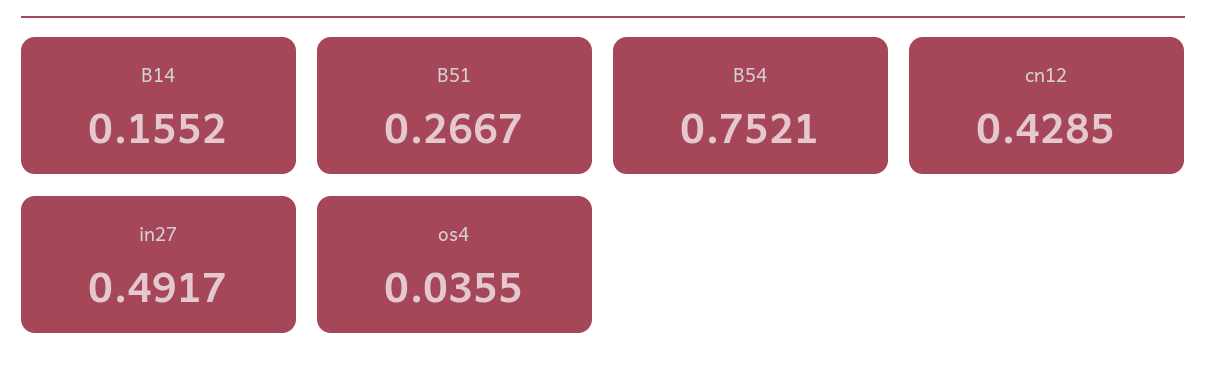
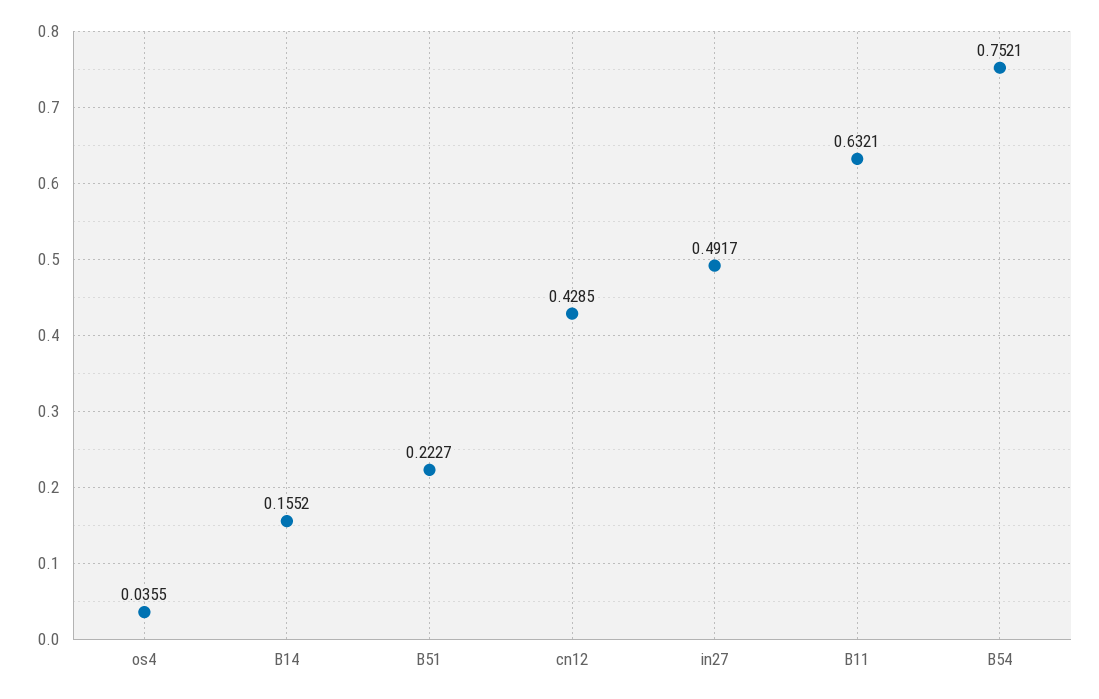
  {
    "B14": 0.1552,
-   "B51": 0.2667,
+   "B51": 0.2227,
    "B54": 0.7521,
    "cn12": 0.4285,
    "in27": 0.4917,
-   "os4": 0.0355
+   "os4": 0.0355,
+   "B11": 0.6321
  }

